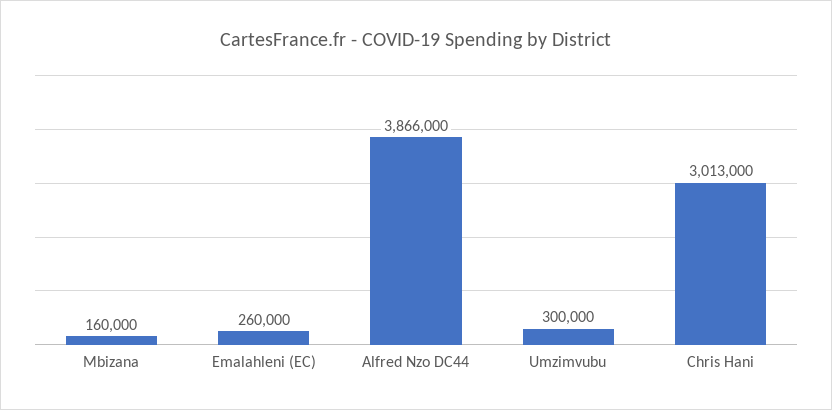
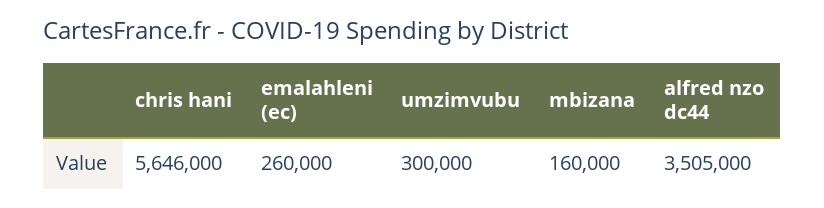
  {
    "Mbizana": 160000,
    "Emalahleni (EC)": 260000,
-   "Alfred Nzo DC44": 3866000,
+   "Alfred Nzo DC44": 3505000,
    "Umzimvubu": 300000,
-   "Chris Hani": 3013000
+   "Chris Hani": 5646000
  }

